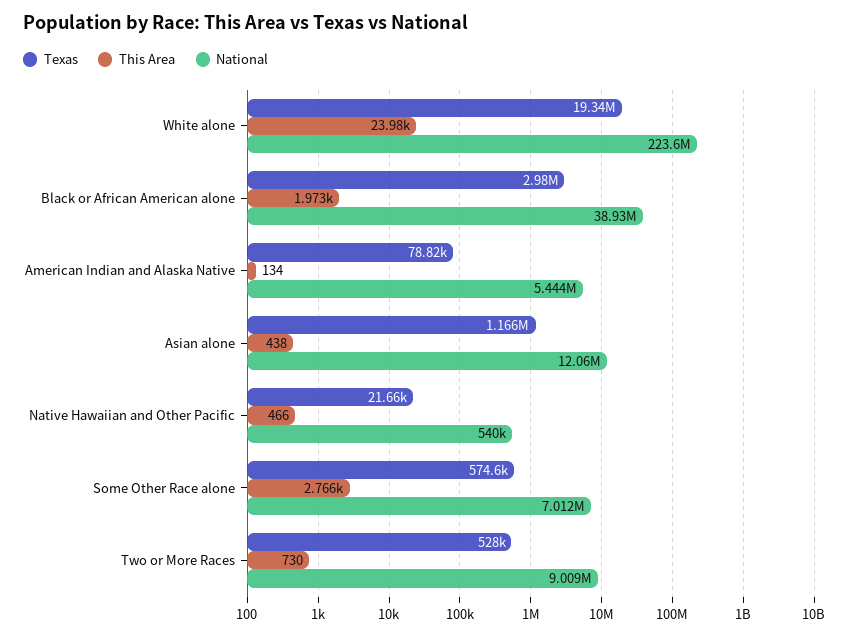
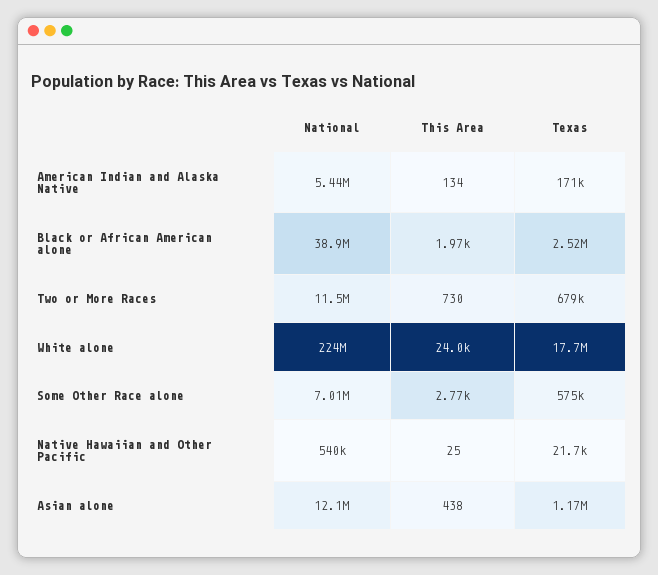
  {
    "Texas": {
-     "White alone": 19340000,
+     "White alone": 17700000,
-     "Black or African American alone": 2980000,
+     "Black or African American alone": 2520000,
-     "American Indian and Alaska Native": 78820,
+     "American Indian and Alaska Native": 171000,
      "Asian alone": 1166000,
      "Native Hawaiian and Other Pacific": 21660,
      "Some Other Race alone": 574600,
-     "Two or More Races": 528000
+     "Two or More Races": 679000
    },
    "This Area": {
      "White alone": 23980,
      "Black or African American alone": 1973,
      "American Indian and Alaska Native": 134,
      "Asian alone": 438,
-     "Native Hawaiian and Other Pacific": 466,
+     "Native Hawaiian and Other Pacific": 25,
      "Some Other Race alone": 2766,
      "Two or More Races": 730
    },
    "National": {
      "White alone": 223600000,
      "Black or African American alone": 38930000,
      "American Indian and Alaska Native": 5444000,
      "Asian alone": 12060000,
      "Native Hawaiian and Other Pacific": 540000,
      "Some Other Race alone": 7012000,
-     "Two or More Races": 9009000
+     "Two or More Races": 11500000
    }
  }

